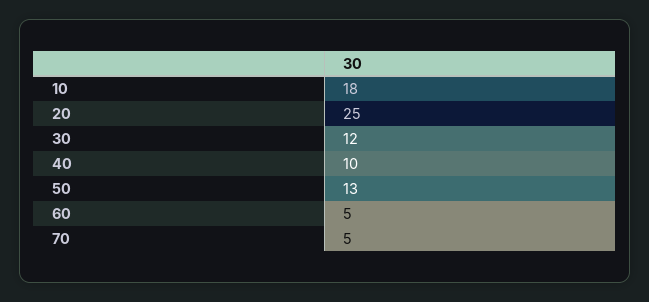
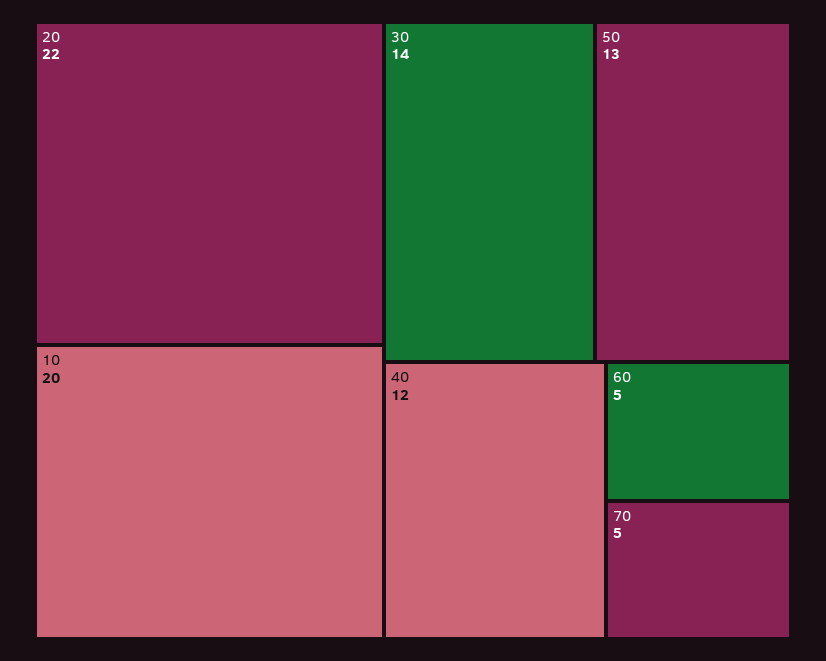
  {
-   "10": 18,
+   "10": 20,
-   "20": 25,
+   "20": 22,
-   "30": 12,
+   "30": 14,
-   "40": 10,
+   "40": 12,
    "50": 13,
    "60": 5,
    "70": 5
  }

